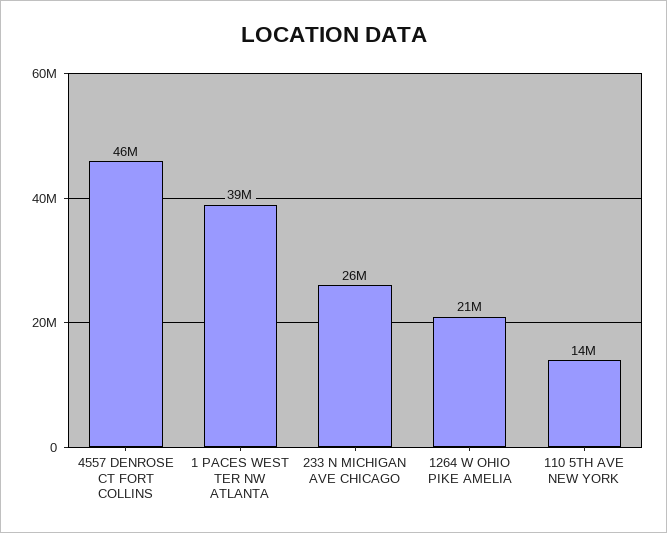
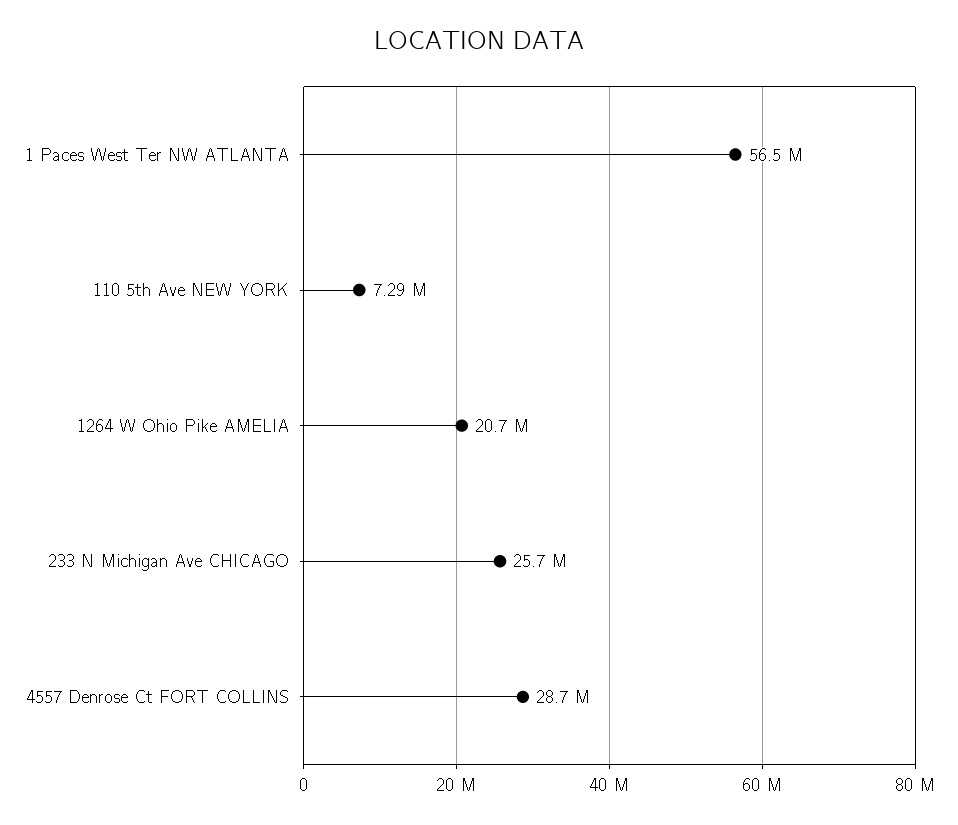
  {
-   "4557 DENROSE CT FORT COLLINS": 46000000,
+   "4557 DENROSE CT FORT COLLINS": 28700000,
-   "1 PACES WEST TER NW ATLANTA": 39000000,
+   "1 PACES WEST TER NW ATLANTA": 56500000,
    "233 N MICHIGAN AVE CHICAGO": 25700000,
    "1264 W OHIO PIKE AMELIA": 20700000,
-   "110 5TH AVE NEW YORK": 14000000
+   "110 5TH AVE NEW YORK": 7290000
  }

